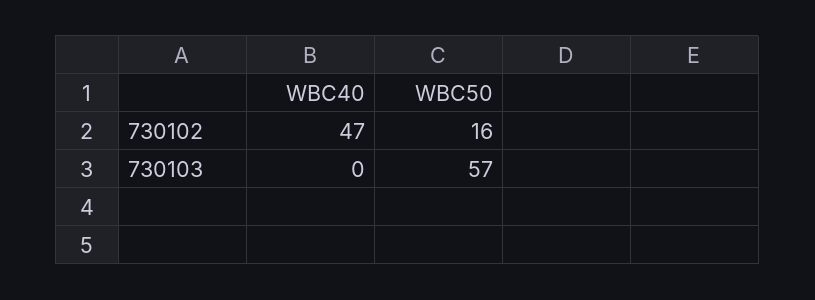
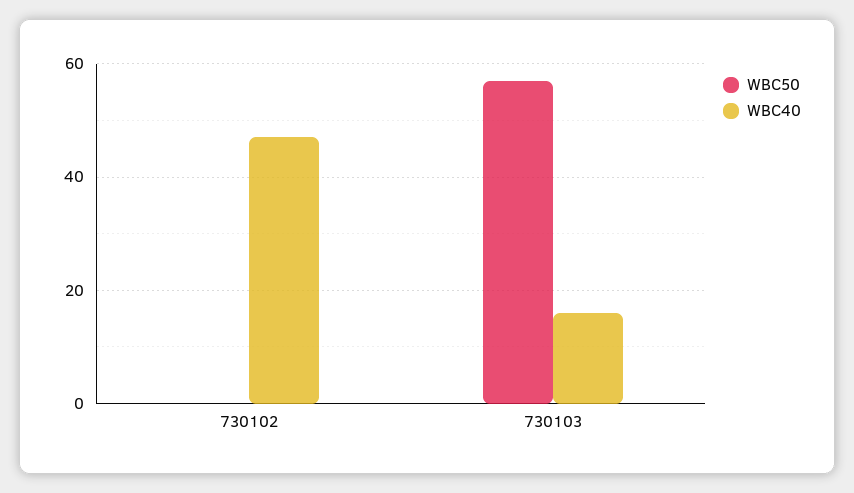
  {
    "WBC40": {
      "730102": 47,
-     "730103": 0
+     "730103": 15
    },
    "WBC50": {
-     "730102": 16,
+     "730102": 0,
      "730103": 57
    }
  }

